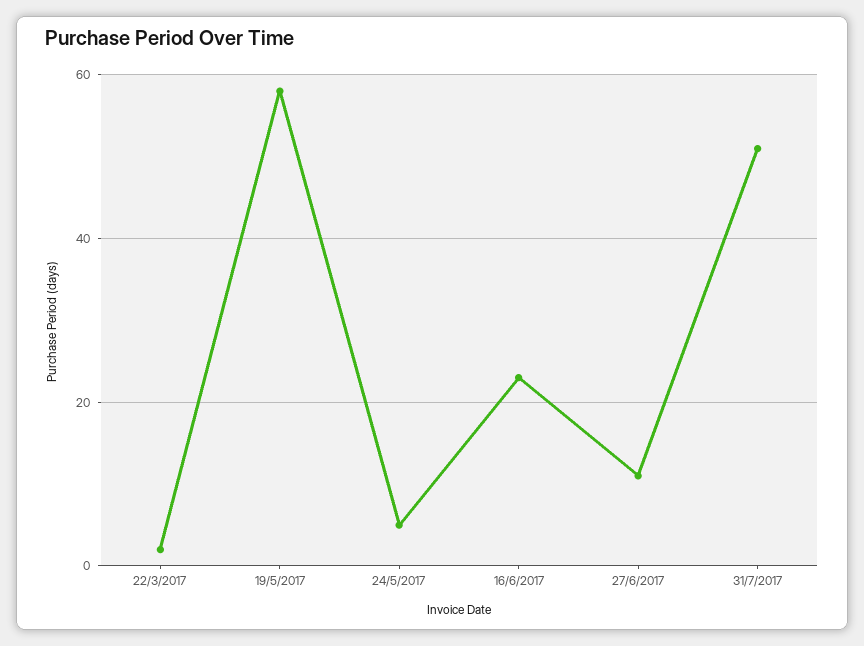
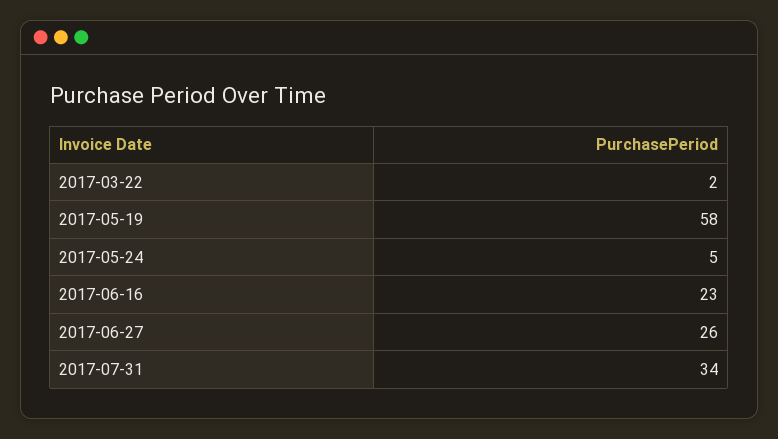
  {
    "22/3/2017": 2,
    "19/5/2017": 58,
    "24/5/2017": 5,
    "16/6/2017": 23,
-   "27/6/2017": 10,
+   "27/6/2017": 26,
-   "31/7/2017": 50
+   "31/7/2017": 34
  }

